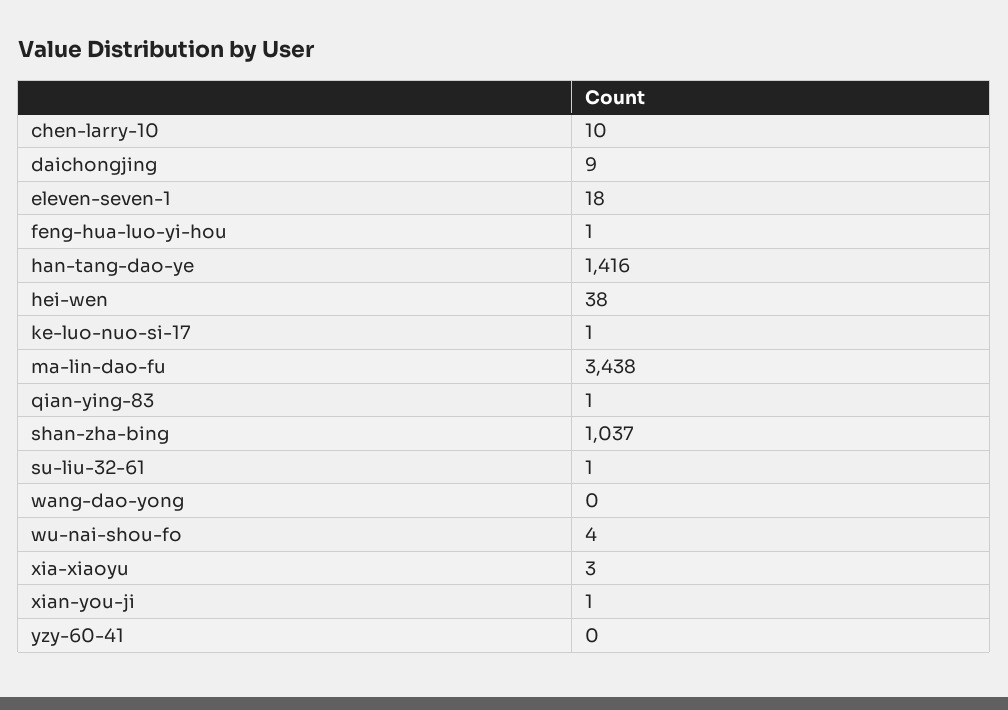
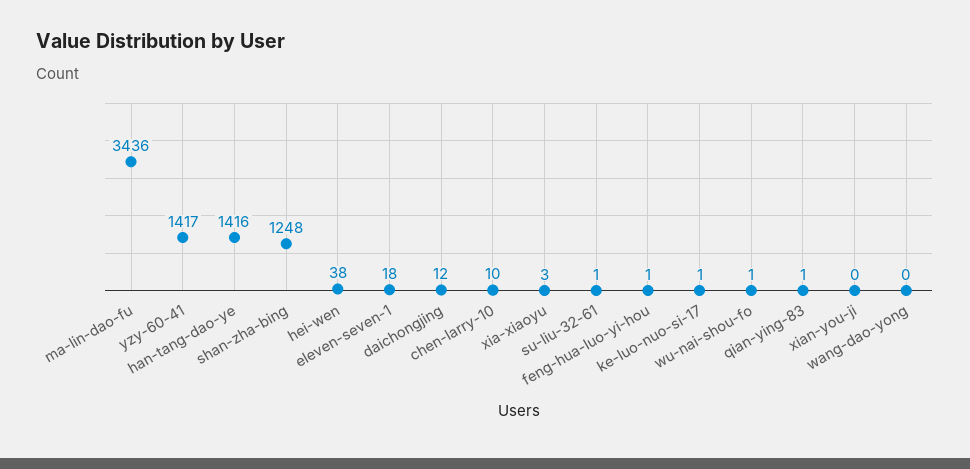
  {
    "chen-larry-10": 10,
-   "daichongjing": 9,
+   "daichongjing": 12,
    "eleven-seven-1": 18,
    "feng-hua-luo-yi-hou": 1,
    "han-tang-dao-ye": 1416,
    "hei-wen": 38,
    "ke-luo-nuo-si-17": 1,
-   "ma-lin-dao-fu": 3438,
+   "ma-lin-dao-fu": 3436,
    "qian-ying-83": 1,
-   "shan-zha-bing": 1037,
+   "shan-zha-bing": 1248,
    "su-liu-32-61": 1,
    "wang-dao-yong": 0,
-   "wu-nai-shou-fo": 4,
+   "wu-nai-shou-fo": 1,
    "xia-xiaoyu": 3,
-   "xian-you-ji": 1,
+   "xian-you-ji": 0,
-   "yzy-60-41": 0
+   "yzy-60-41": 1417
  }

